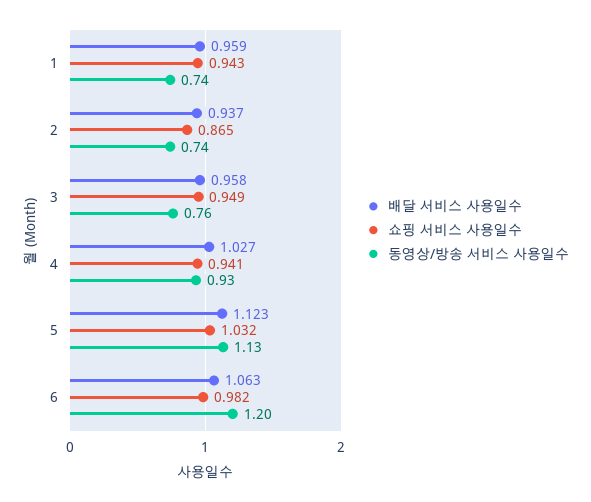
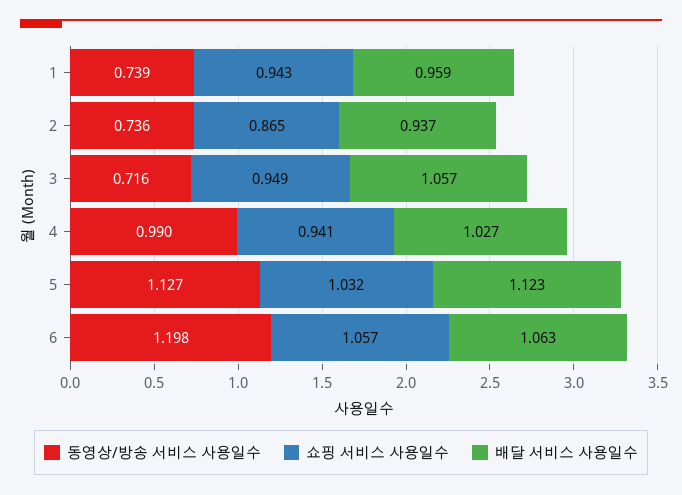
  {
    "배달 서비스 사용일수": {
      "1": 0.959,
      "2": 0.937,
-     "3": 0.958,
+     "3": 1.057,
      "4": 1.027,
      "5": 1.123,
      "6": 1.063
    },
    "쇼핑 서비스 사용일수": {
      "1": 0.943,
      "2": 0.865,
      "3": 0.949,
      "4": 0.941,
      "5": 1.032,
-     "6": 0.982
+     "6": 1.057
    },
    "동영상/방송 서비스 사용일수": {
      "1": 0.739,
      "2": 0.736,
-     "3": 0.76,
+     "3": 0.716,
-     "4": 0.93,
+     "4": 0.99,
      "5": 1.127,
      "6": 1.198
    }
  }

